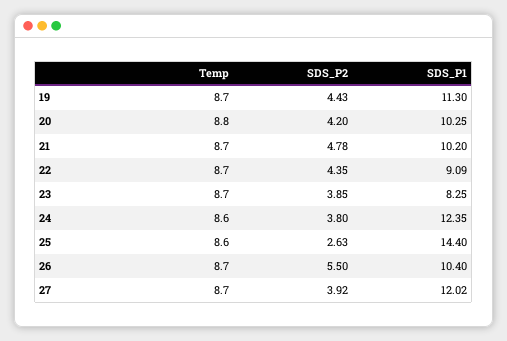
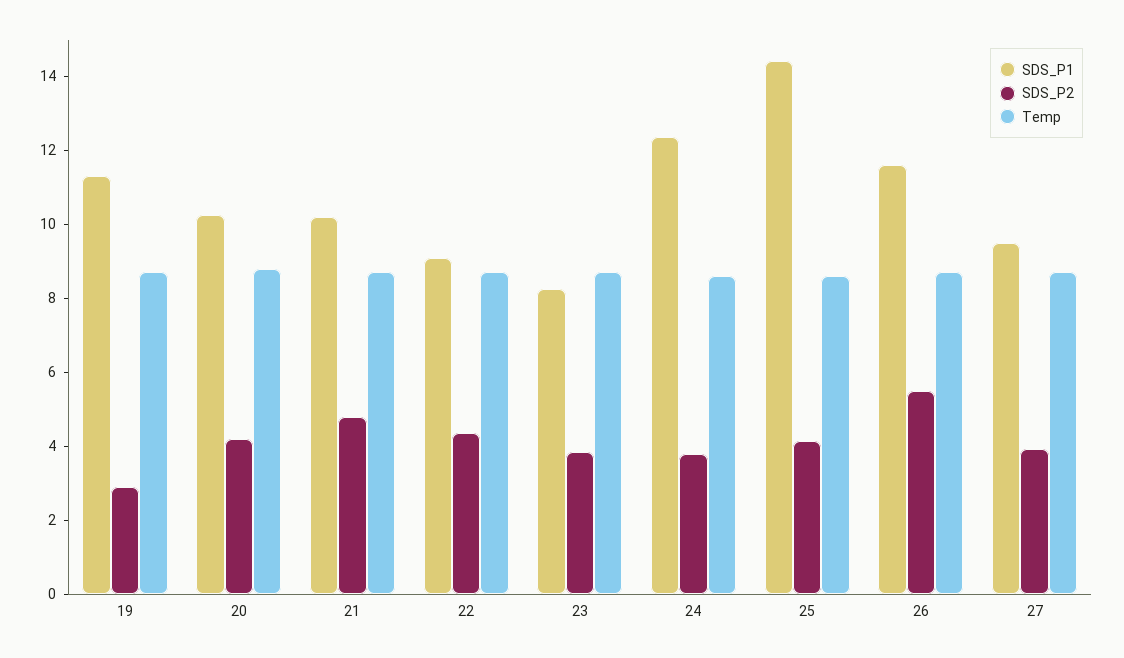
  {
    "Temp": {
      "19": 8.7,
      "20": 8.8,
      "21": 8.7,
      "22": 8.7,
      "23": 8.7,
      "24": 8.6,
      "25": 8.6,
      "26": 8.7,
      "27": 8.7
    },
    "SDS_P2": {
-     "19": 4.43,
+     "19": 3,
      "20": 4.2,
      "21": 4.78,
      "22": 4.35,
      "23": 3.85,
      "24": 3.8,
-     "25": 2.63,
+     "25": 4,
      "26": 5.5,
      "27": 3.92
    },
    "SDS_P1": {
      "19": 11.3,
      "20": 10.25,
      "21": 10.2,
      "22": 9.09,
      "23": 8.25,
      "24": 12.35,
      "25": 14.4,
-     "26": 10.4,
+     "26": 11.5,
-     "27": 12.02
+     "27": 9.5
    }
  }

